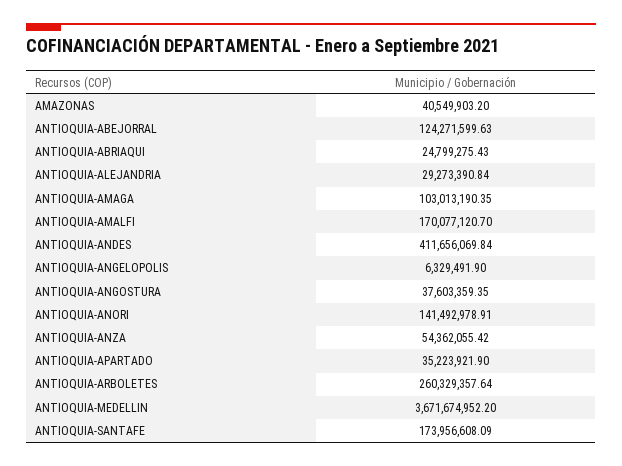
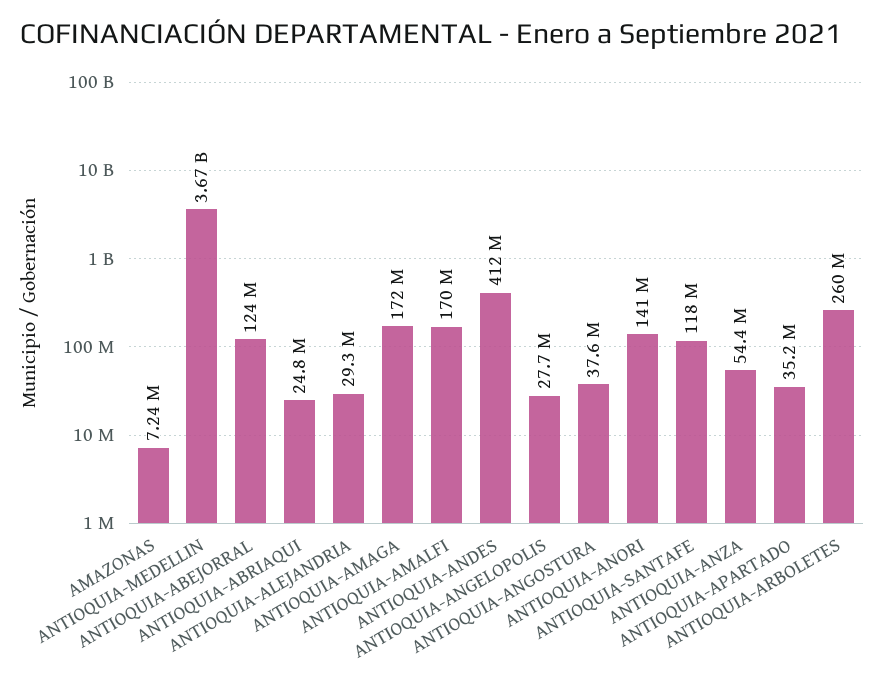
  {
-   "AMAZONAS": 40549903.2,
+   "AMAZONAS": 7240000,
    "ANTIOQUIA-ABEJORRAL": 124271599.63,
    "ANTIOQUIA-ABRIAQUI": 24799275.43,
    "ANTIOQUIA-ALEJANDRIA": 29273390.84,
-   "ANTIOQUIA-AMAGA": 103013190.35,
+   "ANTIOQUIA-AMAGA": 172000000,
    "ANTIOQUIA-AMALFI": 170077120.7,
    "ANTIOQUIA-ANDES": 411656069.84,
-   "ANTIOQUIA-ANGELOPOLIS": 6329491.9,
+   "ANTIOQUIA-ANGELOPOLIS": 27700000,
    "ANTIOQUIA-ANGOSTURA": 37603359.35,
    "ANTIOQUIA-ANORI": 141492978.91,
    "ANTIOQUIA-ANZA": 54362055.42,
    "ANTIOQUIA-APARTADO": 35223921.9,
    "ANTIOQUIA-ARBOLETES": 260329357.64,
    "ANTIOQUIA-MEDELLIN": 3671674952.2,
-   "ANTIOQUIA-SANTAFE": 173956608.09
+   "ANTIOQUIA-SANTAFE": 118000000
  }

